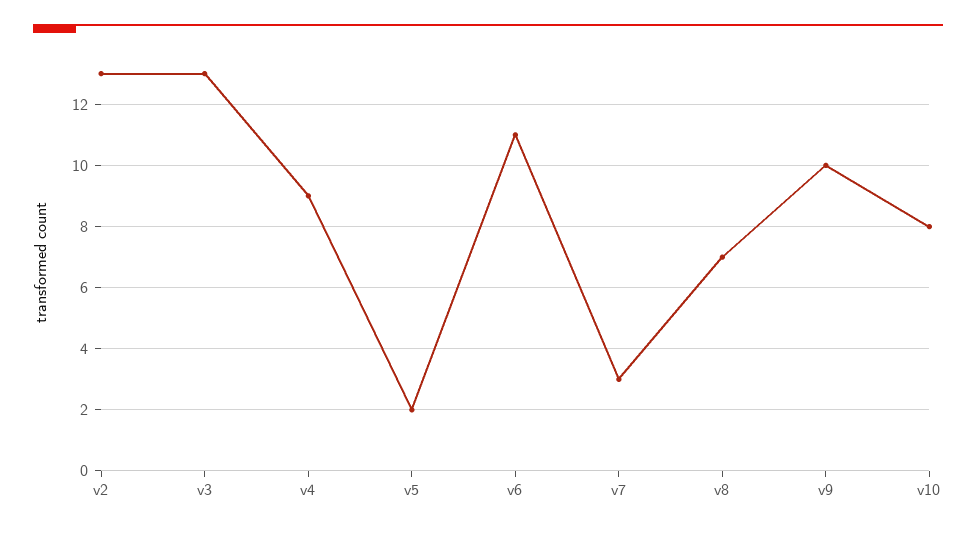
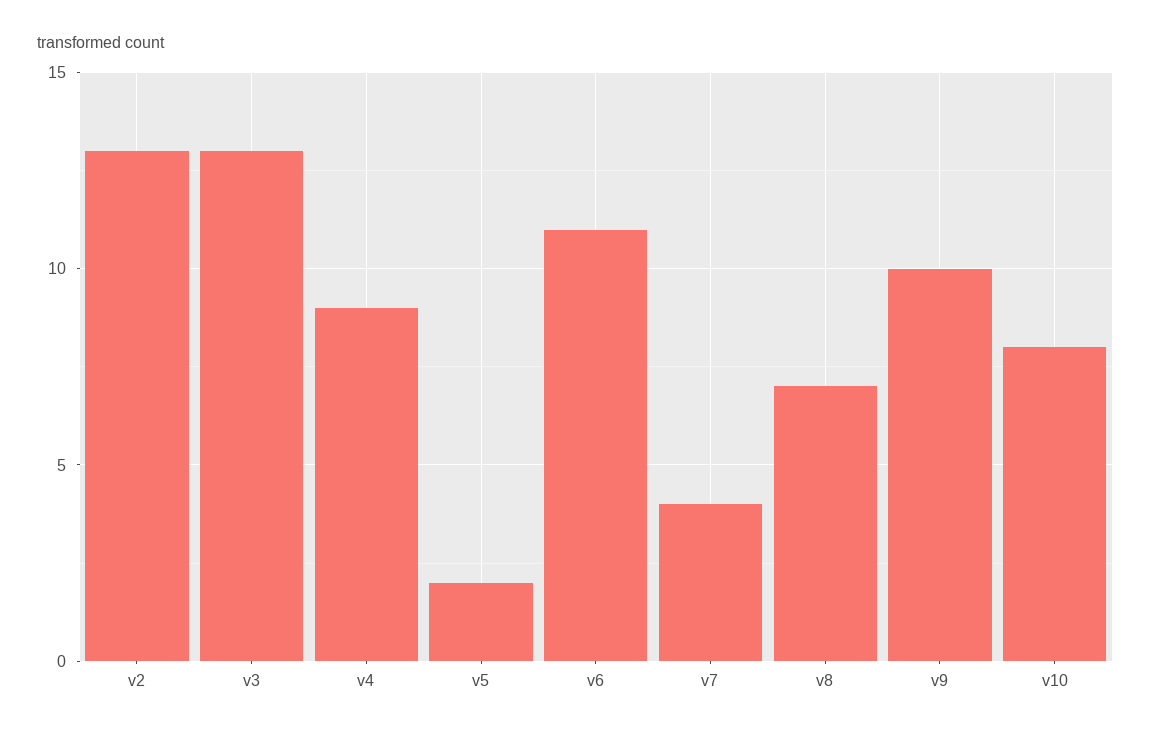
  {
    "v2": 13,
    "v3": 13,
    "v4": 9,
    "v5": 2,
    "v6": 11,
-   "v7": 3,
+   "v7": 4,
    "v8": 7,
    "v9": 10,
    "v10": 8
  }

